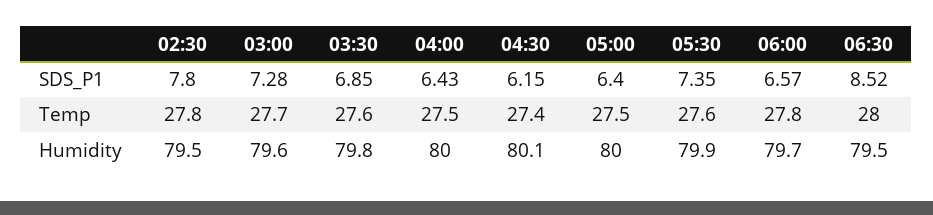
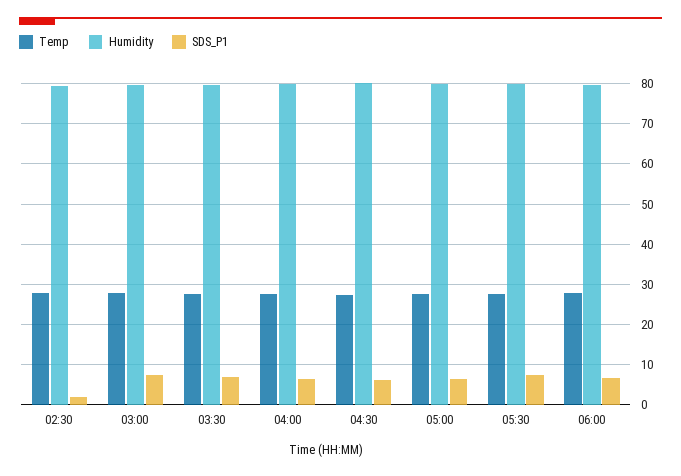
  {
    "SDS_P1": {
-     "02:30": 7.8,
+     "02:30": 2,
      "03:00": 7.28,
      "03:30": 6.85,
      "04:00": 6.43,
      "04:30": 6.15,
      "05:00": 6.4,
      "05:30": 7.35,
-     "06:00": 6.57,
+     "06:00": 6.57
-     "06:30": 8.52
    },
    "Temp": {
      "02:30": 27.8,
      "03:00": 27.7,
      "03:30": 27.6,
      "04:00": 27.5,
      "04:30": 27.4,
      "05:00": 27.5,
      "05:30": 27.6,
-     "06:00": 27.8,
+     "06:00": 27.8
-     "06:30": 28
    },
    "Humidity": {
      "02:30": 79.5,
      "03:00": 79.6,
      "03:30": 79.8,
      "04:00": 80,
      "04:30": 80.1,
      "05:00": 80,
      "05:30": 79.9,
-     "06:00": 79.7,
+     "06:00": 79.7
-     "06:30": 79.5
    }
  }

